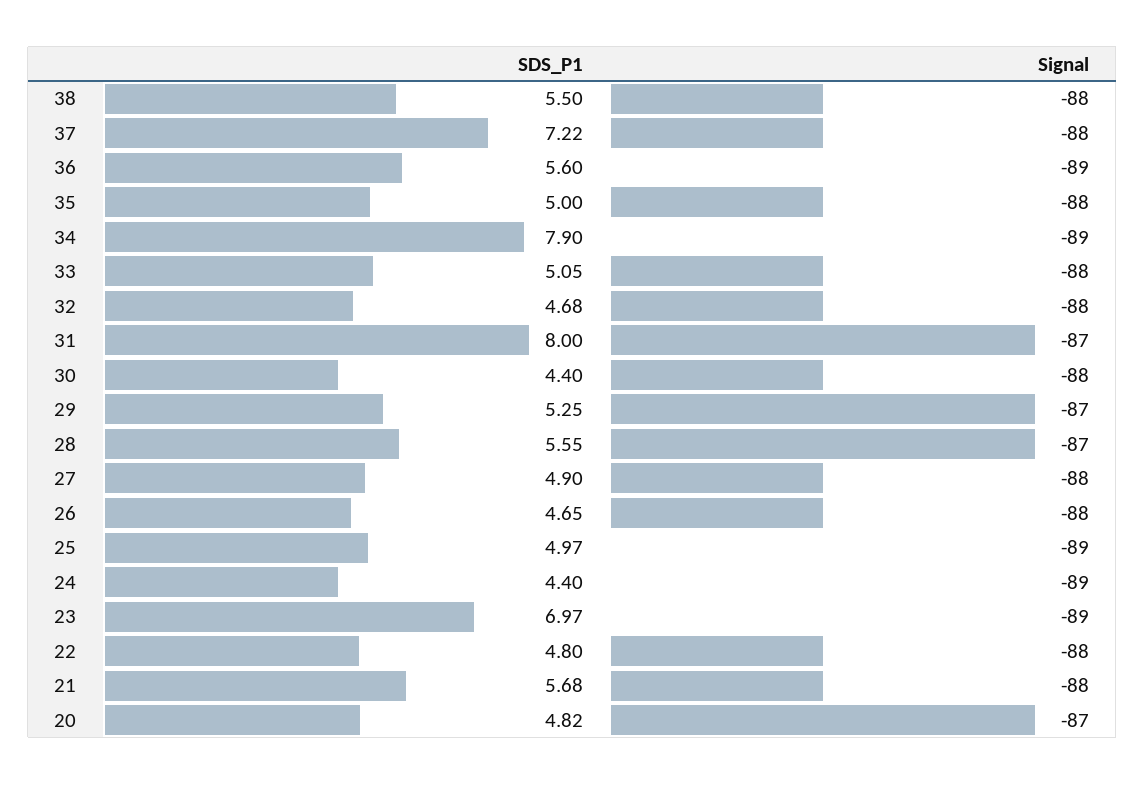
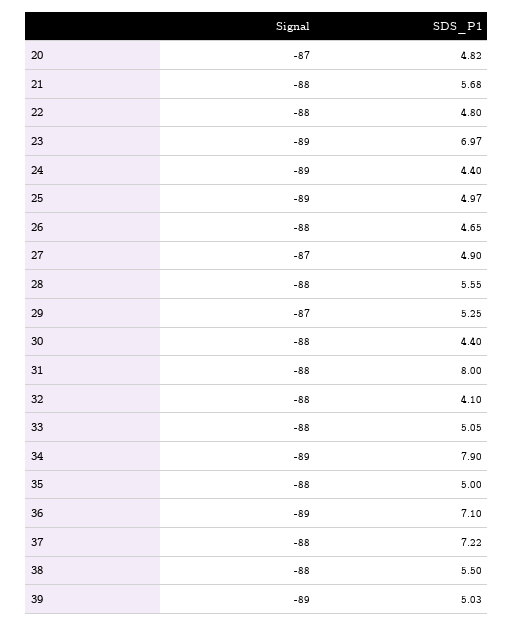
  {
    "SDS_P1": {
      "38": 5.5,
      "37": 7.22,
-     "36": 5.6,
+     "36": 7.1,
      "35": 5,
      "34": 7.9,
      "33": 5.05,
-     "32": 4.68,
+     "32": 4.1,
      "31": 8,
      "30": 4.4,
      "29": 5.25,
      "28": 5.55,
      "27": 4.9,
      "26": 4.65,
      "25": 4.97,
      "24": 4.4,
      "23": 6.97,
      "22": 4.8,
      "21": 5.68,
-     "20": 4.82
+     "20": 4.82,
+     "39": 5.03
    },
    "Signal": {
      "38": -88,
      "37": -88,
      "36": -89,
      "35": -88,
      "34": -89,
      "33": -88,
      "32": -88,
-     "31": -87,
+     "31": -88,
      "30": -88,
      "29": -87,
-     "28": -87,
+     "28": -88,
-     "27": -88,
+     "27": -87,
      "26": -88,
      "25": -89,
      "24": -89,
      "23": -89,
      "22": -88,
      "21": -88,
-     "20": -87
+     "20": -87,
+     "39": -89
    }
  }

